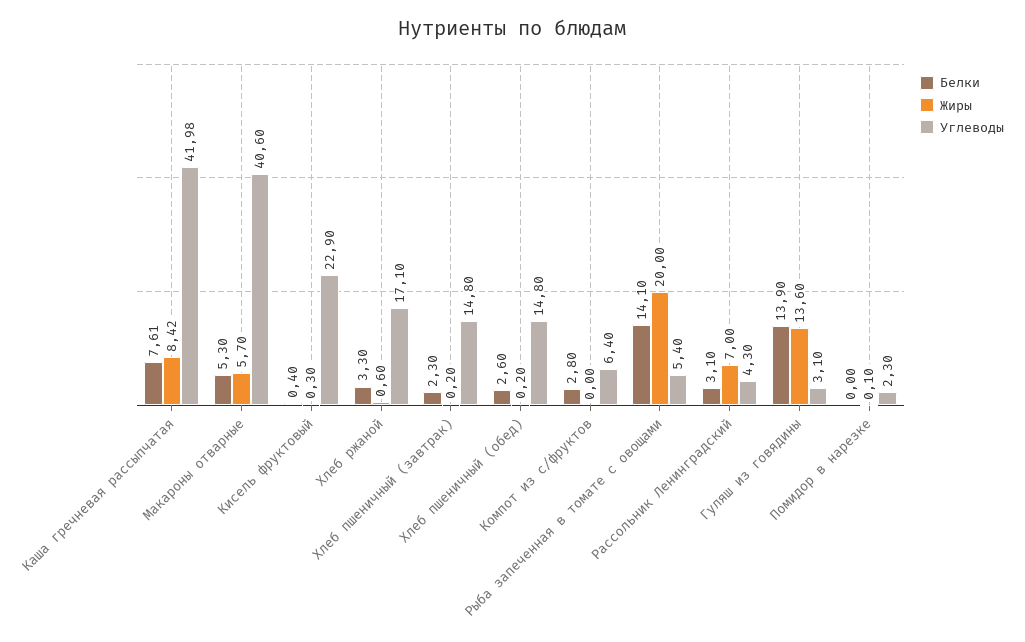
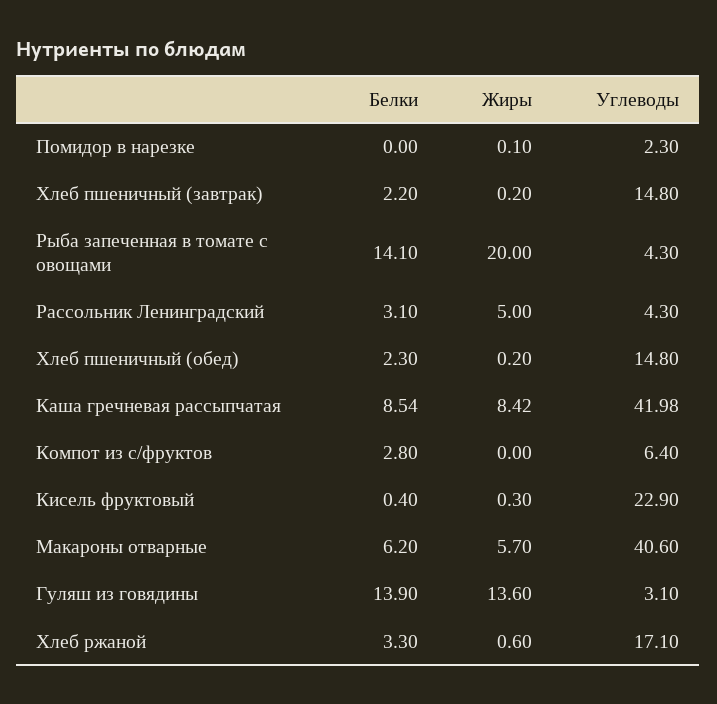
  {
    "Белки": {
-     "Каша гречневая рассыпчатая": 7.61,
+     "Каша гречневая рассыпчатая": 8.54,
-     "Макароны отварные": 5.3,
+     "Макароны отварные": 6.2,
      "Кисель фруктовый": 0.4,
      "Хлеб ржаной": 3.3,
-     "Хлеб пшеничный (завтрак)": 2.3,
+     "Хлеб пшеничный (завтрак)": 2.2,
-     "Хлеб пшеничный (обед)": 2.6,
+     "Хлеб пшеничный (обед)": 2.3,
      "Компот из с/фруктов": 2.8,
      "Рыба запеченная в томате с овощами": 14.1,
      "Рассольник Ленинградский": 3.1,
      "Гуляш из говядины": 13.9,
      "Помидор в нарезке": 0
    },
    "Жиры": {
      "Каша гречневая рассыпчатая": 8.42,
      "Макароны отварные": 5.7,
      "Кисель фруктовый": 0.3,
      "Хлеб ржаной": 0.6,
      "Хлеб пшеничный (завтрак)": 0.2,
      "Хлеб пшеничный (обед)": 0.2,
      "Компот из с/фруктов": 0,
      "Рыба запеченная в томате с овощами": 20,
-     "Рассольник Ленинградский": 7,
+     "Рассольник Ленинградский": 5,
      "Гуляш из говядины": 13.6,
      "Помидор в нарезке": 0.1
    },
    "Углеводы": {
      "Каша гречневая рассыпчатая": 41.98,
      "Макароны отварные": 40.6,
      "Кисель фруктовый": 22.9,
      "Хлеб ржаной": 17.1,
      "Хлеб пшеничный (завтрак)": 14.8,
      "Хлеб пшеничный (обед)": 14.8,
      "Компот из с/фруктов": 6.4,
-     "Рыба запеченная в томате с овощами": 5.4,
+     "Рыба запеченная в томате с овощами": 4.3,
      "Рассольник Ленинградский": 4.3,
      "Гуляш из говядины": 3.1,
      "Помидор в нарезке": 2.3
    }
  }

